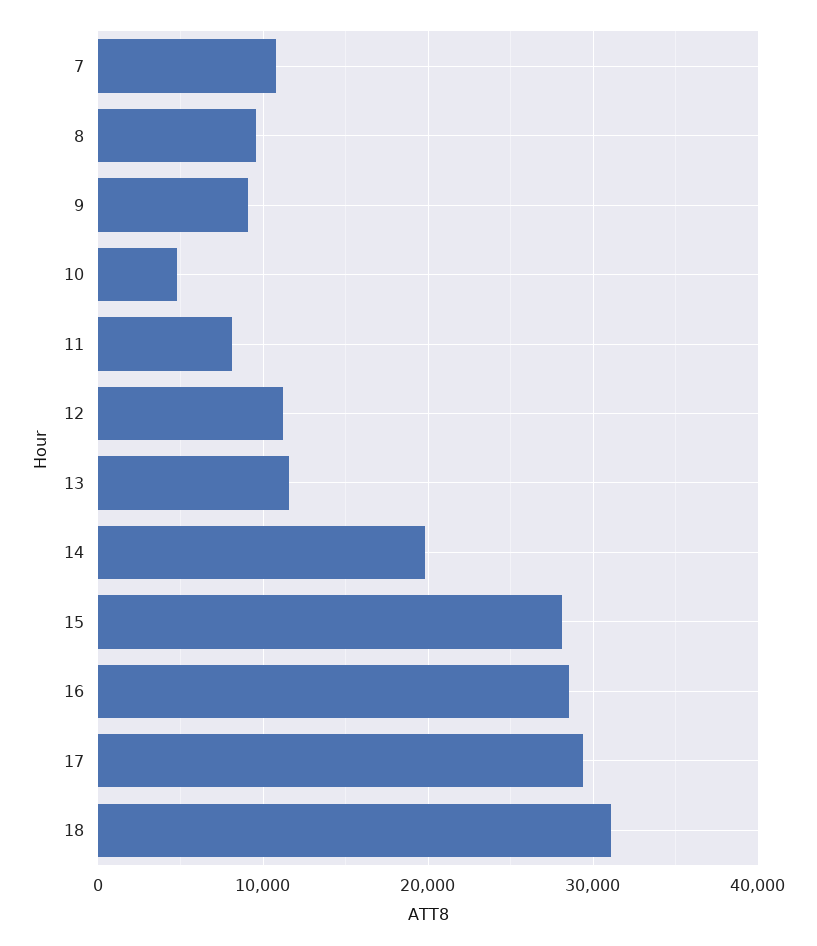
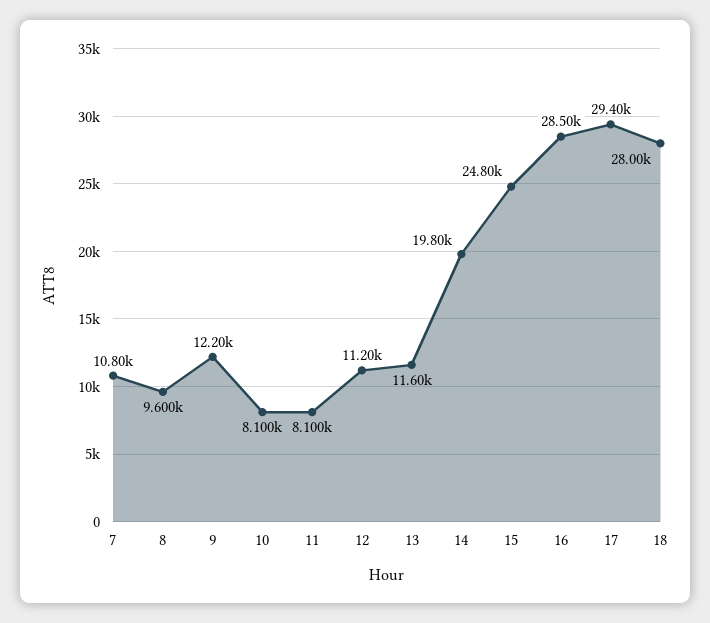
  {
    "7": 10800,
    "8": 9600,
-   "9": 9000,
+   "9": 12200,
-   "10": 5000,
+   "10": 8100,
    "11": 8100,
    "12": 11200,
    "13": 11600,
    "14": 19800,
-   "15": 28000,
+   "15": 24800,
    "16": 28500,
    "17": 29400,
-   "18": 31000
+   "18": 28000
  }

